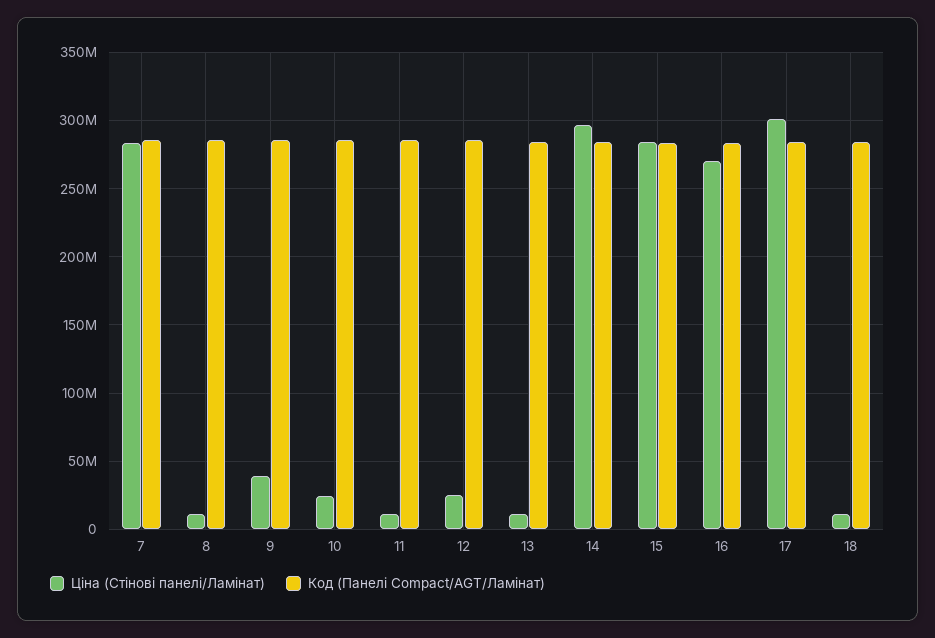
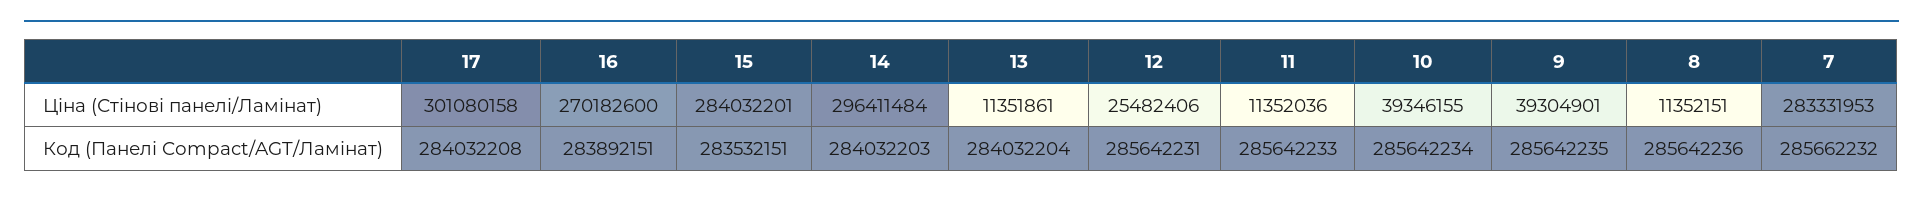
  {
    "Ціна (Стінові панелі/Ламінат)": {
      "7": 283331953,
      "8": 11352151,
      "9": 39304901,
-     "10": 25000000,
+     "10": 39346155,
      "11": 11352036,
      "12": 25482406,
      "13": 11351861,
      "14": 296411484,
      "15": 284032201,
      "16": 270182600,
-     "17": 301080158,
+     "17": 301080158
-     "18": 10000000
    },
    "Код (Панелі Compact/AGT/Ламінат)": {
      "7": 285662232,
      "8": 285642236,
      "9": 285642235,
      "10": 285642234,
      "11": 285642233,
      "12": 285642231,
      "13": 284032204,
      "14": 284032203,
      "15": 283532151,
      "16": 283892151,
-     "17": 284032208,
+     "17": 284032208
-     "18": 285000000
    }
  }

